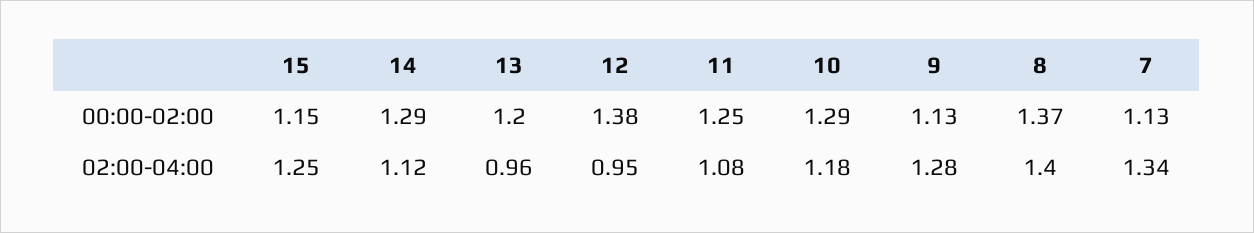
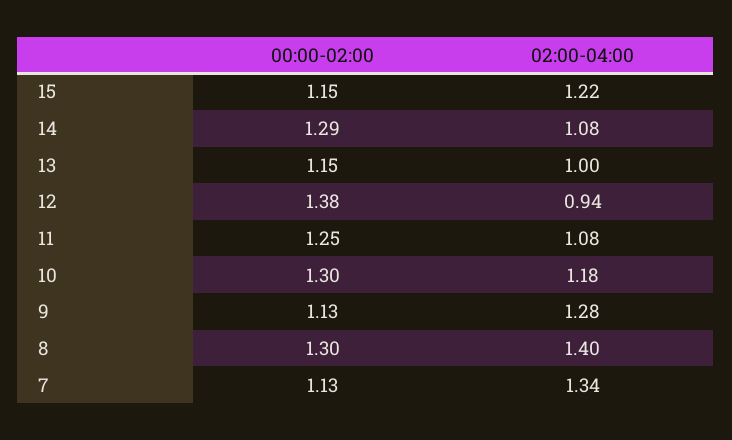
  {
    "15": {
      "00:00-02:00": 1.15,
-     "02:00-04:00": 1.25
+     "02:00-04:00": 1.22
    },
    "14": {
      "00:00-02:00": 1.29,
-     "02:00-04:00": 1.12
+     "02:00-04:00": 1.08
    },
    "13": {
-     "00:00-02:00": 1.2,
+     "00:00-02:00": 1.15,
-     "02:00-04:00": 0.96
+     "02:00-04:00": 1
    },
    "12": {
      "00:00-02:00": 1.38,
-     "02:00-04:00": 0.95
+     "02:00-04:00": 0.94
    },
    "11": {
      "00:00-02:00": 1.25,
      "02:00-04:00": 1.08
    },
    "10": {
-     "00:00-02:00": 1.29,
+     "00:00-02:00": 1.3,
      "02:00-04:00": 1.18
    },
    "9": {
      "00:00-02:00": 1.13,
      "02:00-04:00": 1.28
    },
    "8": {
-     "00:00-02:00": 1.37,
+     "00:00-02:00": 1.3,
      "02:00-04:00": 1.4
    },
    "7": {
      "00:00-02:00": 1.13,
      "02:00-04:00": 1.34
    }
  }

